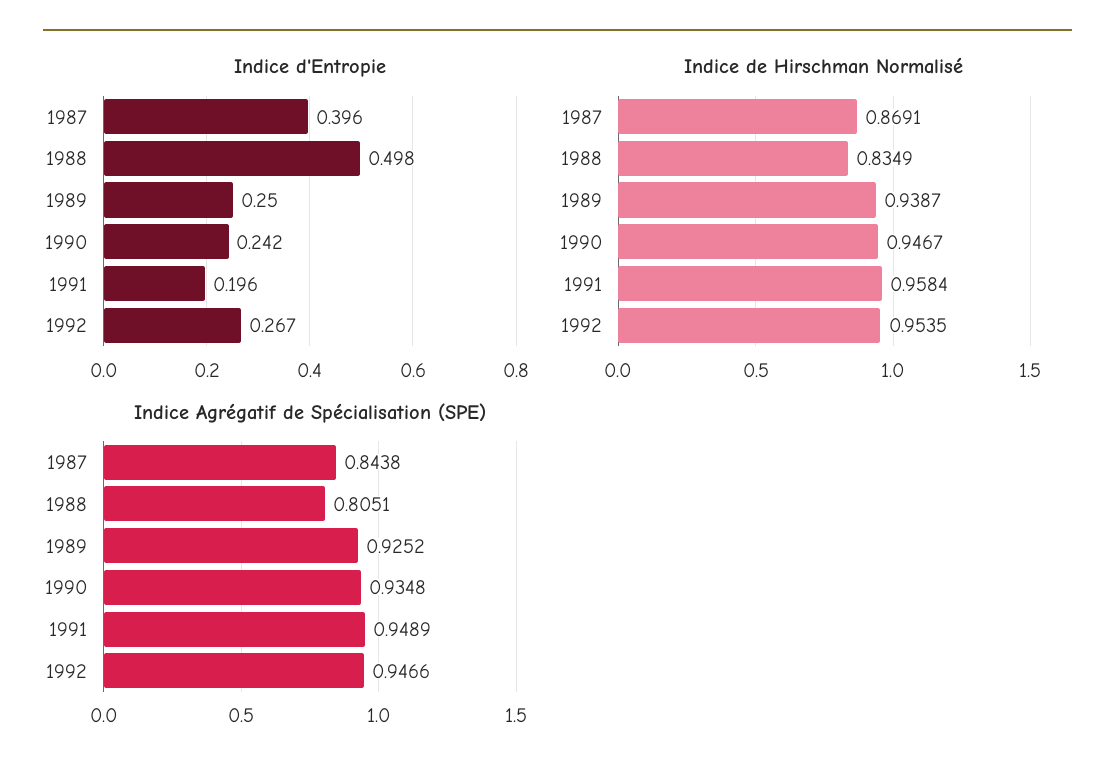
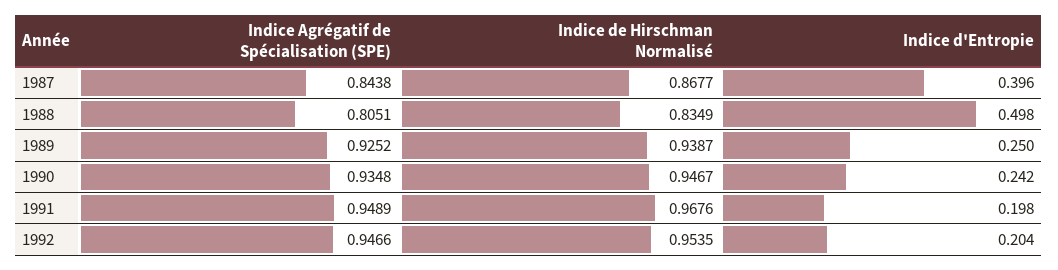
  {
    "Indice d'Entropie": {
      "1987": 0.396,
      "1988": 0.498,
      "1989": 0.25,
      "1990": 0.242,
-     "1991": 0.196,
+     "1991": 0.198,
-     "1992": 0.267
+     "1992": 0.204
    },
    "Indice de Hirschman Normalisé": {
-     "1987": 0.8691,
+     "1987": 0.8677,
      "1988": 0.8349,
      "1989": 0.9387,
      "1990": 0.9467,
-     "1991": 0.9584,
+     "1991": 0.9676,
      "1992": 0.9535
    },
    "Indice Agrégatif de Spécialisation (SPE)": {
      "1987": 0.8438,
      "1988": 0.8051,
      "1989": 0.9252,
      "1990": 0.9348,
      "1991": 0.9489,
      "1992": 0.9466
    }
  }

